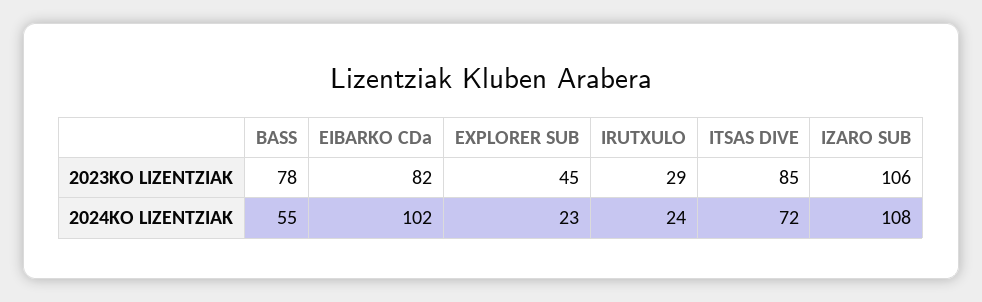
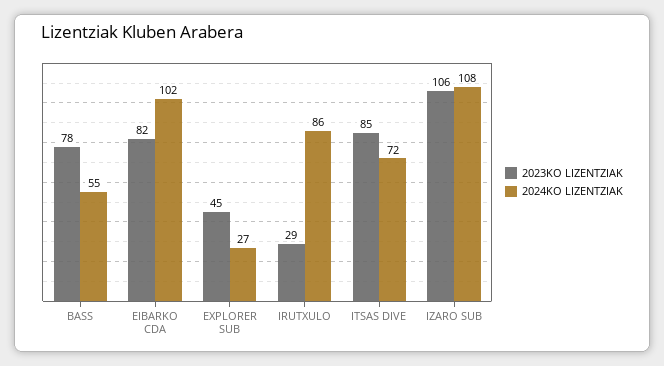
  {
    "2023KO LIZENTZIAK": {
      "BASS": 78,
      "EIBARKO CDa": 82,
      "EXPLORER SUB": 45,
      "IRUTXULO": 29,
      "ITSAS DIVE": 85,
      "IZARO SUB": 106
    },
    "2024KO LIZENTZIAK": {
      "BASS": 55,
      "EIBARKO CDa": 102,
-     "EXPLORER SUB": 23,
+     "EXPLORER SUB": 27,
-     "IRUTXULO": 24,
+     "IRUTXULO": 86,
      "ITSAS DIVE": 72,
      "IZARO SUB": 108
    }
  }

